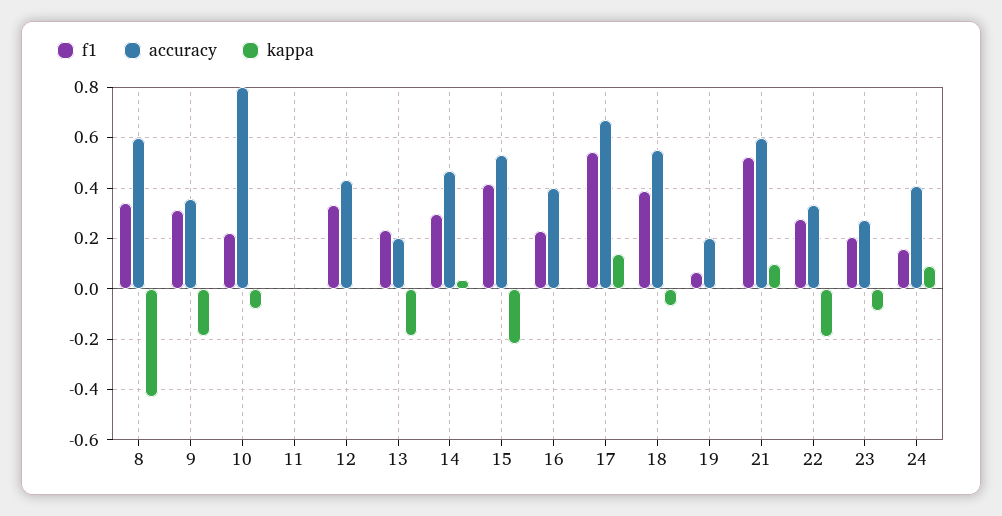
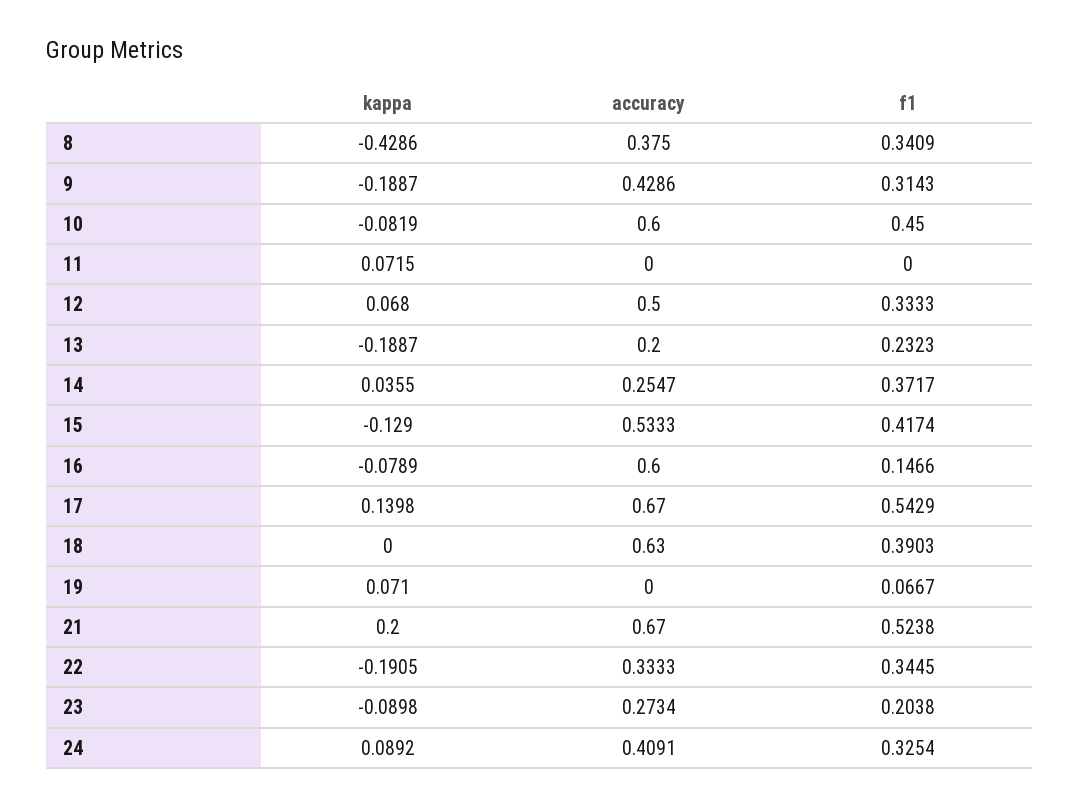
  {
    "f1": {
      "8": 0.3409,
      "9": 0.3143,
-     "10": 0.225,
+     "10": 0.45,
      "11": 0,
      "12": 0.3333,
      "13": 0.2323,
-     "14": 0.3,
+     "14": 0.3717,
      "15": 0.4174,
-     "16": 0.225,
+     "16": 0.1466,
      "17": 0.5429,
      "18": 0.3903,
      "19": 0.0667,
      "21": 0.5238,
-     "22": 0.275,
+     "22": 0.3445,
      "23": 0.2038,
-     "24": 0.15
+     "24": 0.3254
    },
    "accuracy": {
-     "8": 0.6,
+     "8": 0.375,
-     "9": 0.35,
+     "9": 0.4286,
-     "10": 0.8,
+     "10": 0.6,
      "11": 0,
-     "12": 0.425,
+     "12": 0.5,
      "13": 0.2,
-     "14": 0.475,
+     "14": 0.2547,
      "15": 0.5333,
-     "16": 0.4,
+     "16": 0.6,
      "17": 0.67,
-     "18": 0.55,
+     "18": 0.63,
-     "19": 0.2,
+     "19": 0,
-     "21": 0.6,
+     "21": 0.67,
      "22": 0.3333,
      "23": 0.2734,
      "24": 0.4091
    },
    "kappa": {
      "8": -0.4286,
      "9": -0.1887,
      "10": -0.0819,
-     "11": 0,
+     "11": 0.0715,
-     "12": 0,
+     "12": 0.068,
      "13": -0.1887,
      "14": 0.0355,
-     "15": -0.225,
+     "15": -0.129,
-     "16": 0,
+     "16": -0.0789,
      "17": 0.1398,
-     "18": -0.075,
+     "18": 0,
-     "19": 0,
+     "19": 0.071,
-     "21": 0.1,
+     "21": 0.2,
      "22": -0.1905,
      "23": -0.0898,
      "24": 0.0892
    }
  }

